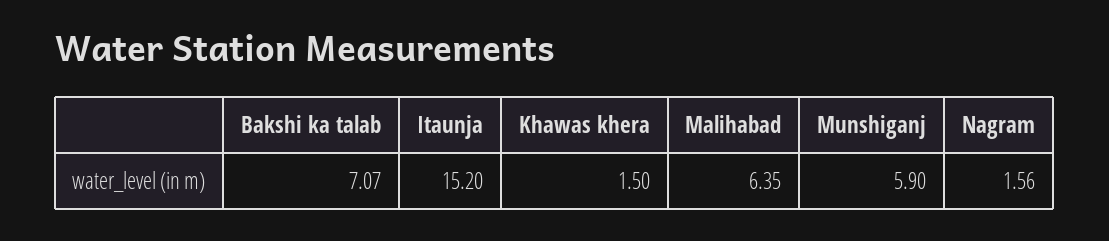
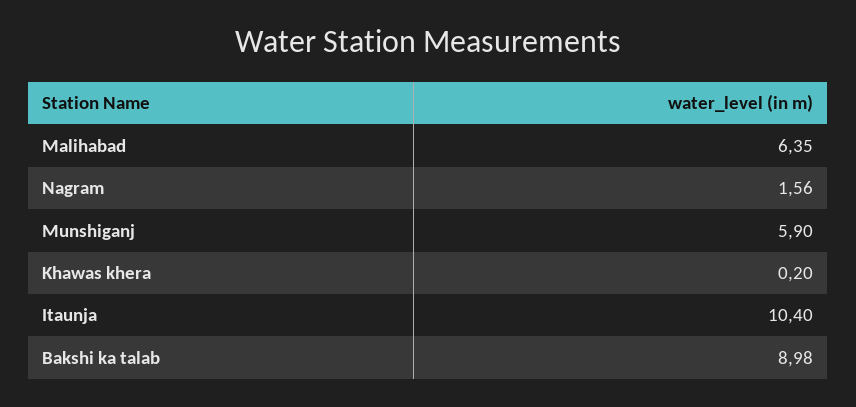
  {
-   "Bakshi ka talab": 7.07,
+   "Bakshi ka talab": 8.98,
-   "Itaunja": 15.2,
+   "Itaunja": 10.4,
-   "Khawas khera": 1.5,
+   "Khawas khera": 0.2,
    "Malihabad": 6.35,
    "Munshiganj": 5.9,
    "Nagram": 1.56
  }

